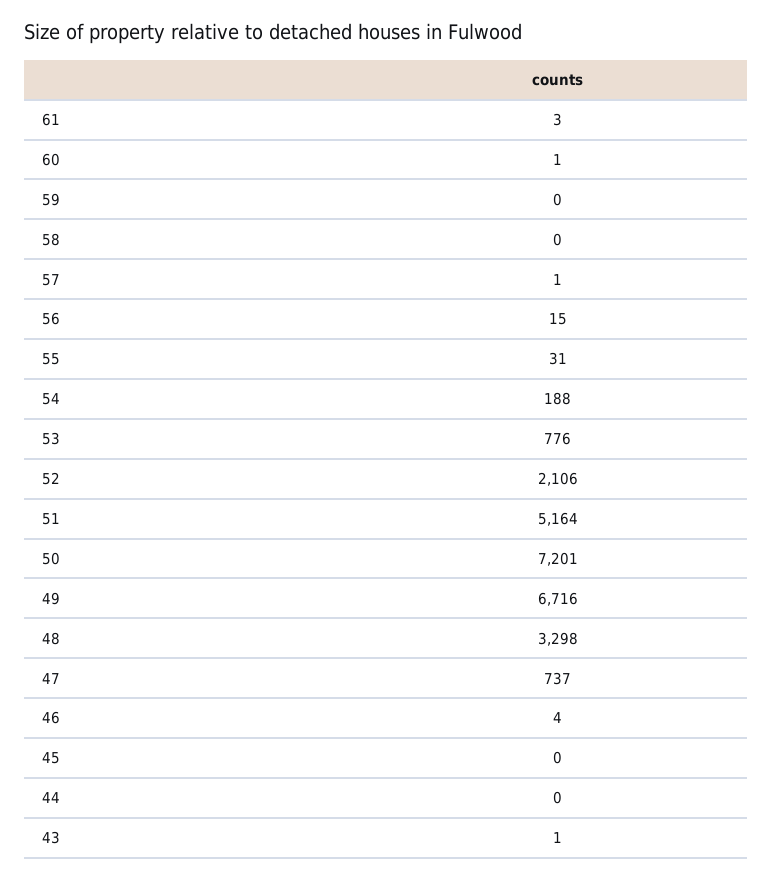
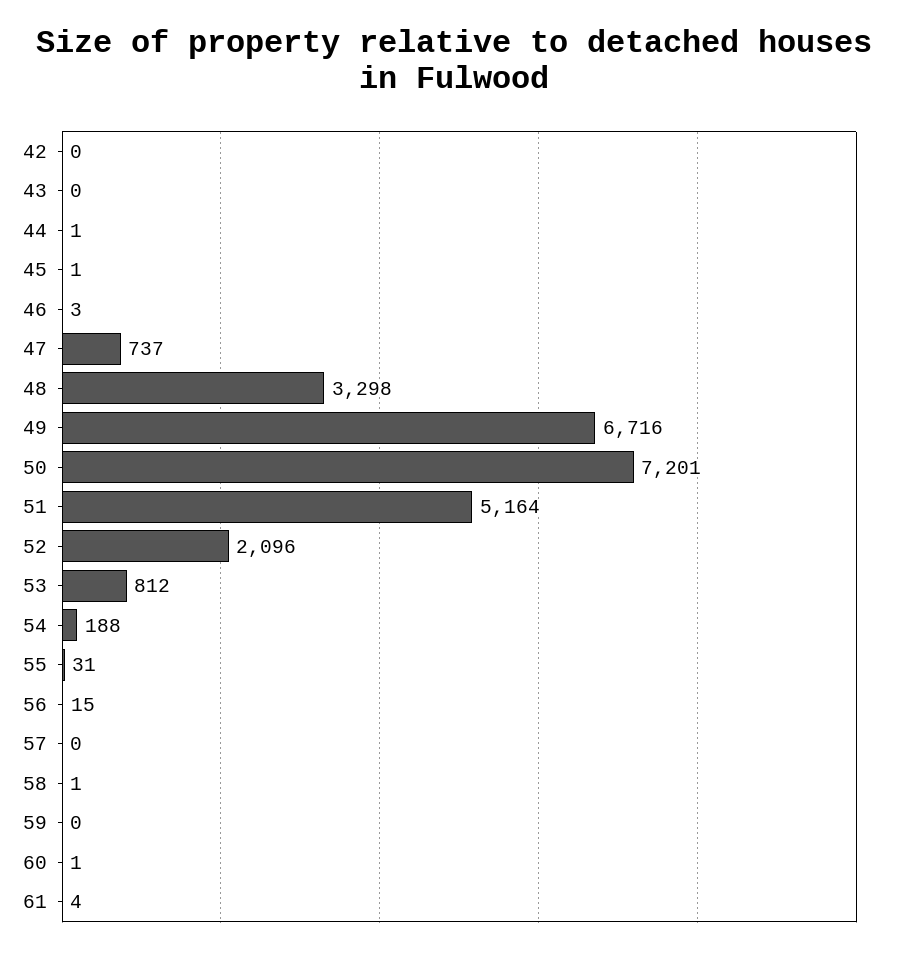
  {
-   "61": 3,
+   "61": 4,
    "60": 1,
    "59": 0,
-   "58": 0,
+   "58": 1,
-   "57": 1,
+   "57": 0,
    "56": 15,
    "55": 31,
    "54": 188,
-   "53": 776,
+   "53": 812,
-   "52": 2106,
+   "52": 2096,
    "51": 5164,
    "50": 7201,
    "49": 6716,
    "48": 3298,
    "47": 737,
-   "46": 4,
+   "46": 3,
-   "45": 0,
+   "45": 1,
-   "44": 0,
+   "44": 1,
-   "43": 1
+   "43": 0,
+   "42": 0
  }

